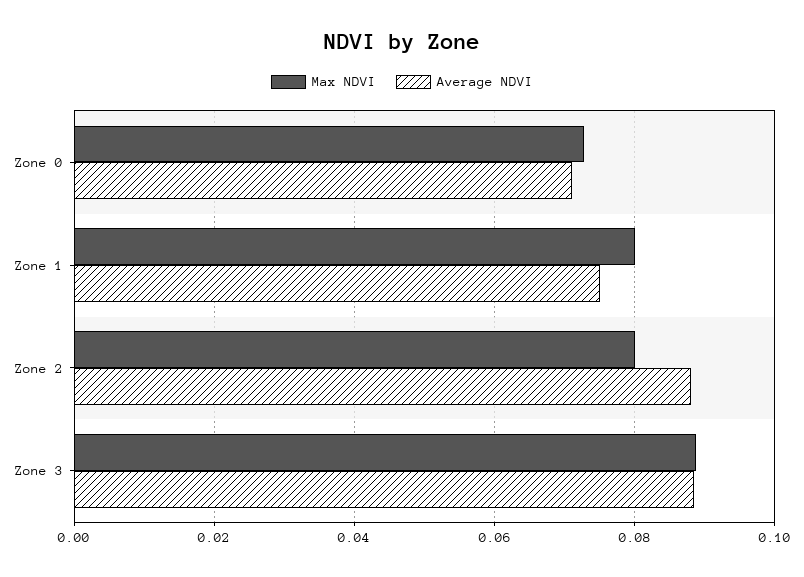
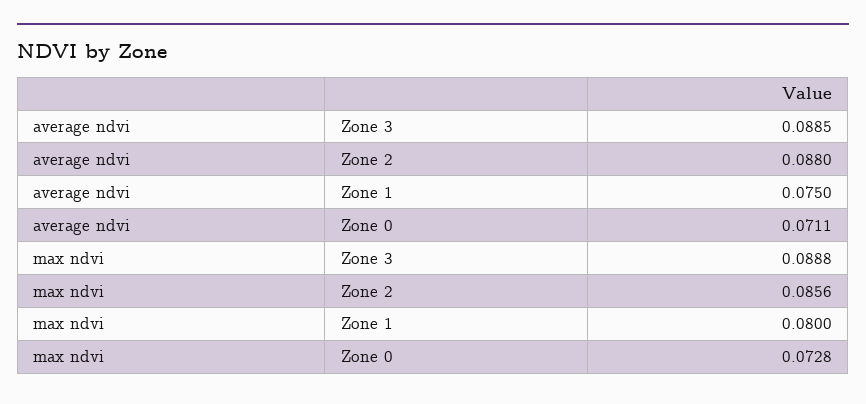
  {
    "Max NDVI": {
      "Zone 0": 0.0728,
      "Zone 1": 0.08,
-     "Zone 2": 0.08,
+     "Zone 2": 0.0856,
      "Zone 3": 0.0888
    },
    "Average NDVI": {
      "Zone 0": 0.0711,
      "Zone 1": 0.075,
      "Zone 2": 0.088,
      "Zone 3": 0.0885
    }
  }

